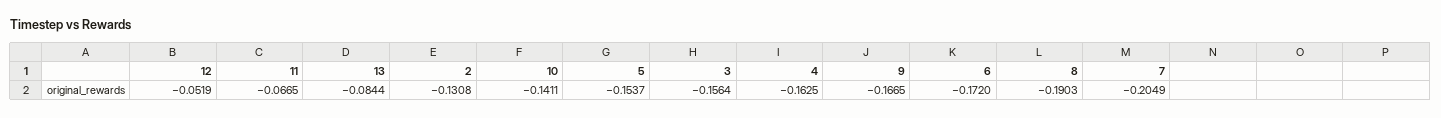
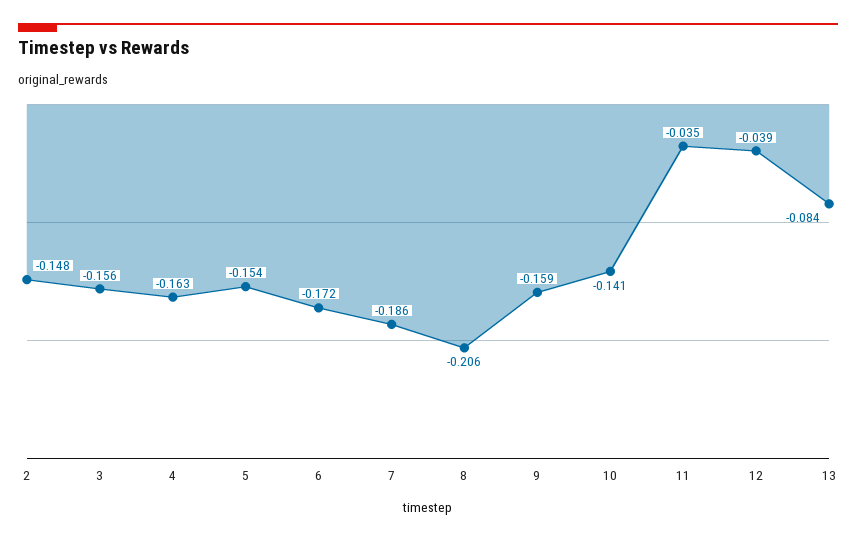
  {
-   "12": -0.0519,
+   "12": -0.039,
-   "11": -0.0665,
+   "11": -0.035,
    "13": -0.0844,
-   "2": -0.1308,
+   "2": -0.148,
    "10": -0.1411,
    "5": -0.1537,
    "3": -0.1564,
    "4": -0.1625,
-   "9": -0.1665,
+   "9": -0.159,
    "6": -0.172,
-   "8": -0.1903,
+   "8": -0.206,
-   "7": -0.2049
+   "7": -0.186
  }

